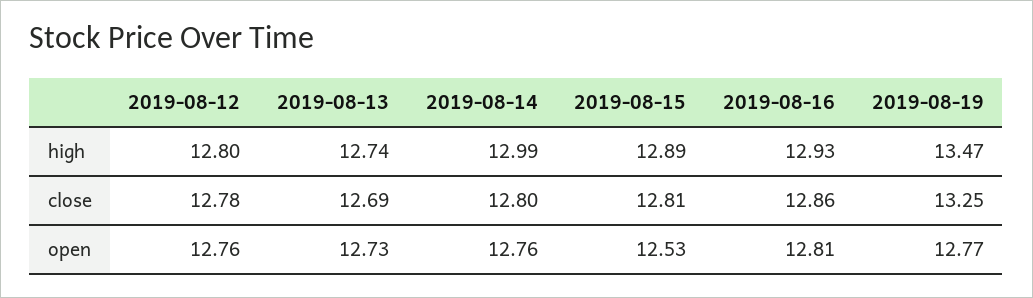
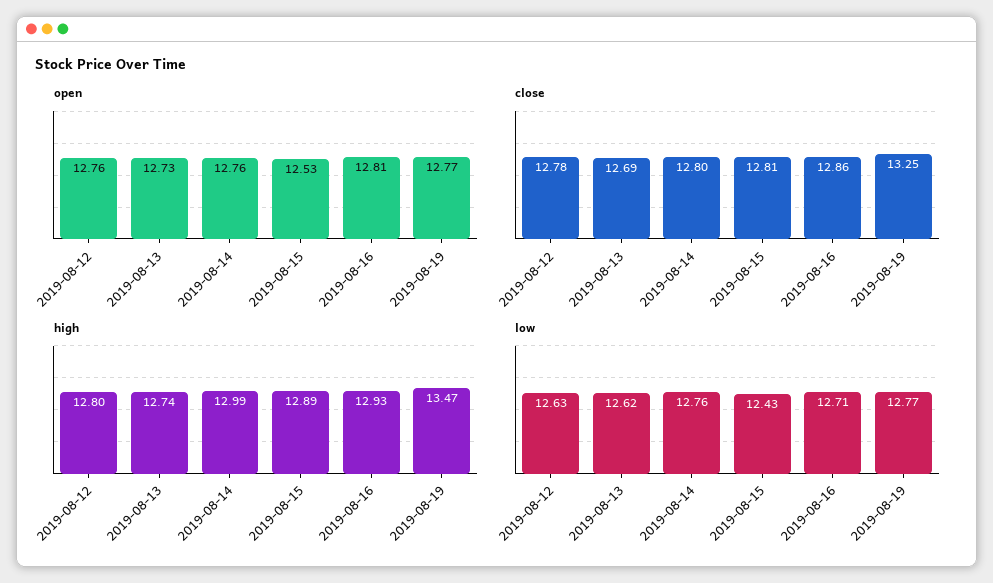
  {
    "high": {
      "2019-08-12": 12.8,
      "2019-08-13": 12.74,
      "2019-08-14": 12.99,
      "2019-08-15": 12.89,
      "2019-08-16": 12.93,
      "2019-08-19": 13.47
    },
    "close": {
      "2019-08-12": 12.78,
      "2019-08-13": 12.69,
      "2019-08-14": 12.8,
      "2019-08-15": 12.81,
      "2019-08-16": 12.86,
      "2019-08-19": 13.25
    },
    "open": {
      "2019-08-12": 12.76,
      "2019-08-13": 12.73,
      "2019-08-14": 12.76,
      "2019-08-15": 12.53,
      "2019-08-16": 12.81,
      "2019-08-19": 12.77
-   }
+   },
+   "low": {
+     "2019-08-12": 12.63,
+     "2019-08-13": 12.62,
+     "2019-08-14": 12.76,
+     "2019-08-15": 12.43,
+     "2019-08-16": 12.71,
+     "2019-08-19": 12.77
+   }
  }

